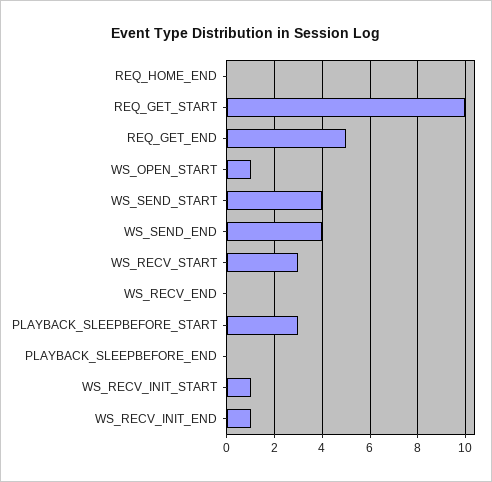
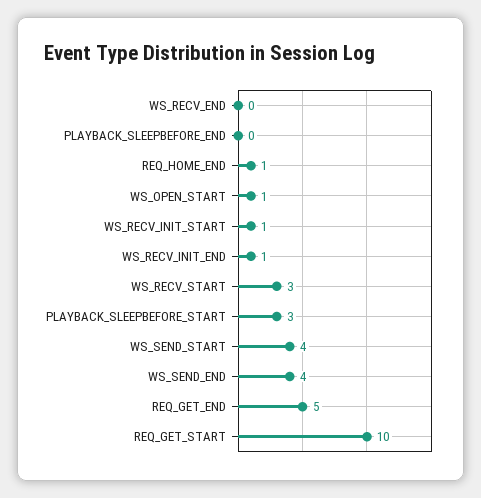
  {
-   "REQ_HOME_END": 0,
+   "REQ_HOME_END": 1,
    "REQ_GET_START": 10,
    "REQ_GET_END": 5,
    "WS_OPEN_START": 1,
    "WS_SEND_START": 4,
    "WS_SEND_END": 4,
    "WS_RECV_START": 3,
    "WS_RECV_END": 0,
    "PLAYBACK_SLEEPBEFORE_START": 3,
    "PLAYBACK_SLEEPBEFORE_END": 0,
    "WS_RECV_INIT_START": 1,
    "WS_RECV_INIT_END": 1
  }

